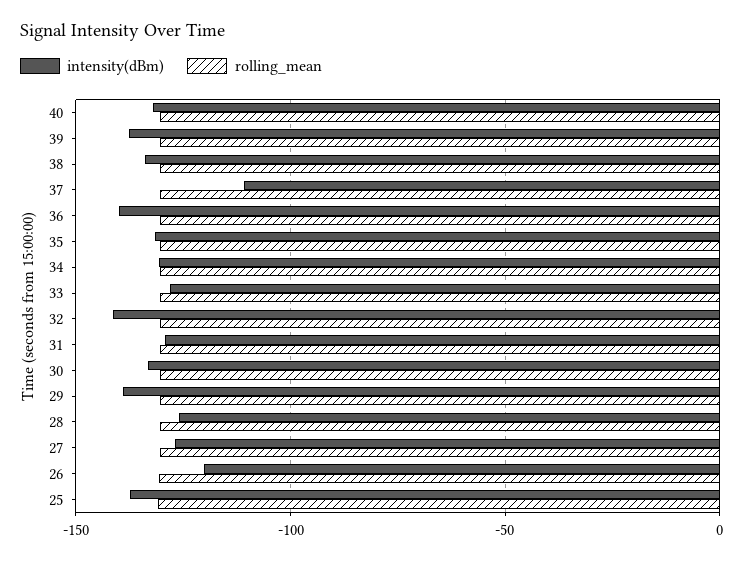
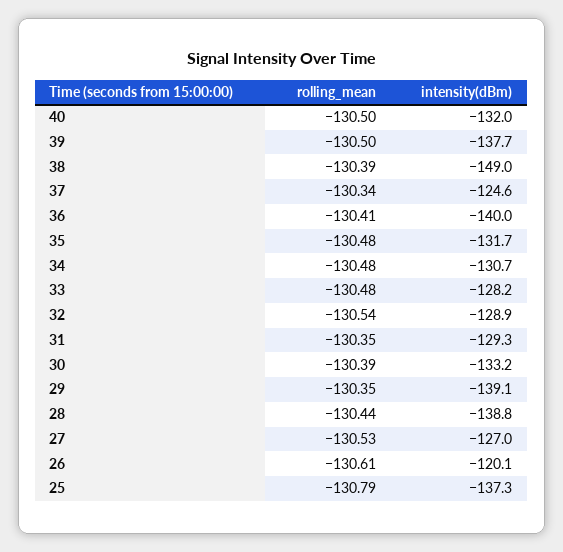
  {
    "intensity(dBm)": {
      "40": -132,
      "39": -137.7,
-     "38": -135,
+     "38": -149,
-     "37": -110,
+     "37": -124.6,
      "36": -140,
      "35": -131.7,
      "34": -130.7,
      "33": -128.2,
-     "32": -140,
+     "32": -128.9,
      "31": -129.3,
      "30": -133.2,
      "29": -139.1,
-     "28": -125,
+     "28": -138.8,
      "27": -127,
      "26": -120.1,
      "25": -137.3
    },
    "rolling_mean": {
      "40": -130.5,
      "39": -130.5,
      "38": -130.39,
      "37": -130.34,
      "36": -130.41,
      "35": -130.48,
      "34": -130.48,
      "33": -130.48,
      "32": -130.54,
      "31": -130.35,
      "30": -130.39,
      "29": -130.35,
      "28": -130.44,
      "27": -130.53,
      "26": -130.61,
      "25": -130.79
    }
  }

